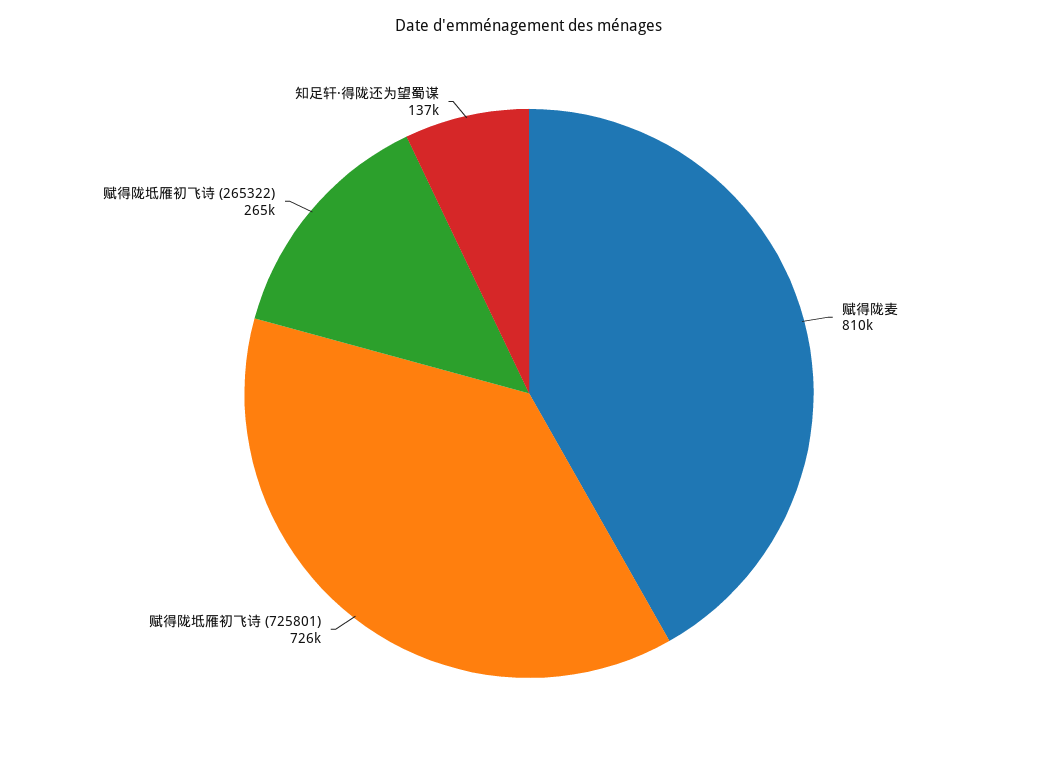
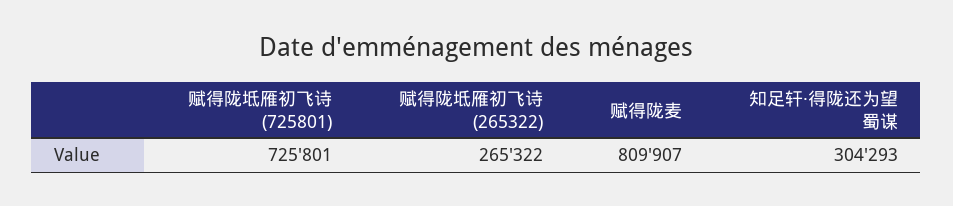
  {
    "赋得陇麦": 809907,
    "赋得陇坻雁初飞诗 (725801)": 725801,
    "赋得陇坻雁初飞诗 (265322)": 265322,
-   "知足轩·得陇还为望蜀谋": 137000
+   "知足轩·得陇还为望蜀谋": 304293
  }

